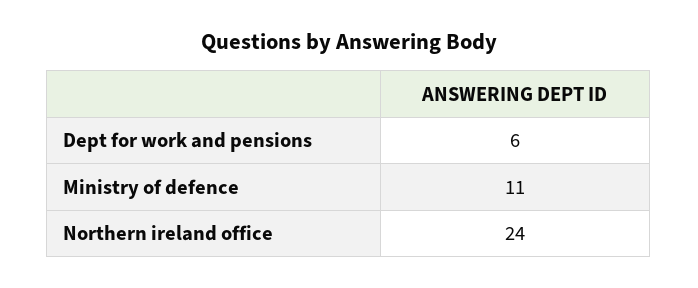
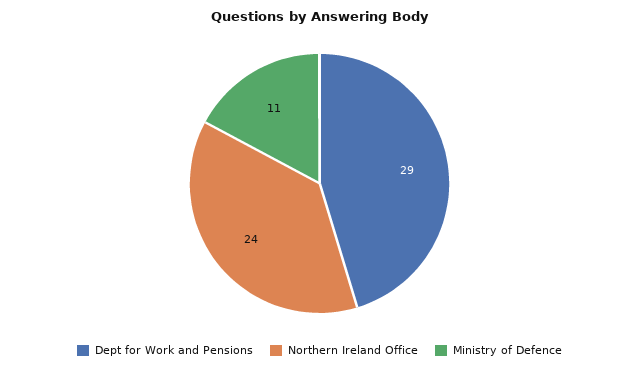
  {
-   "Dept for work and pensions": 6,
+   "Dept for work and pensions": 29,
    "Ministry of defence": 11,
    "Northern ireland office": 24
  }

